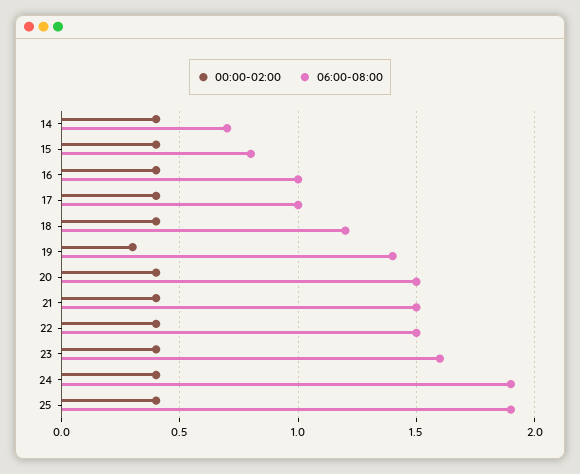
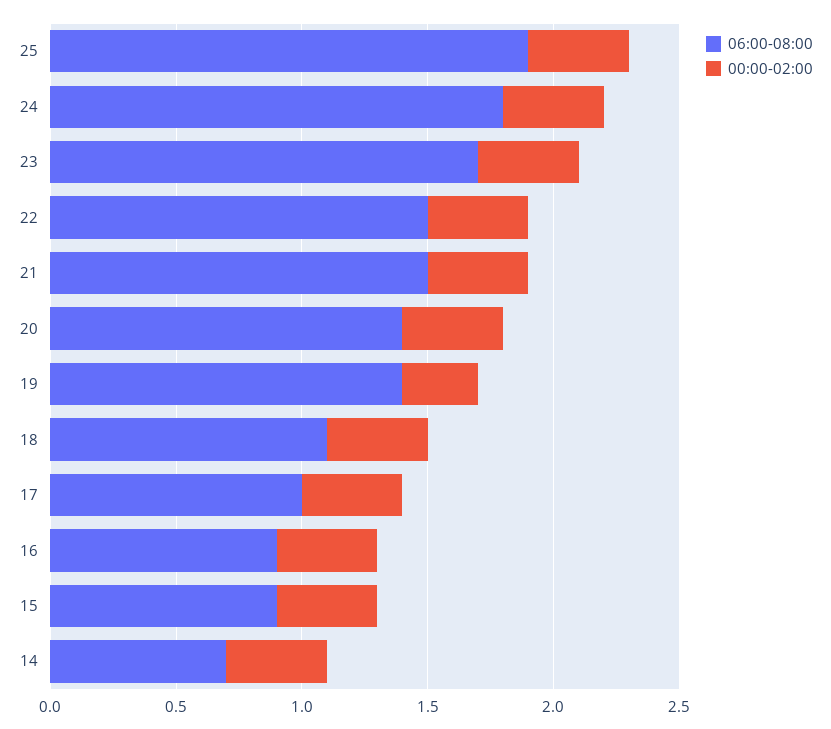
  {
    "00:00-02:00": {
      "14": 0.4,
      "15": 0.4,
      "16": 0.4,
      "17": 0.4,
      "18": 0.4,
      "19": 0.3,
      "20": 0.4,
      "21": 0.4,
      "22": 0.4,
      "23": 0.4,
      "24": 0.4,
      "25": 0.4
    },
    "06:00-08:00": {
      "14": 0.7,
-     "15": 0.8,
+     "15": 0.9,
-     "16": 1,
+     "16": 0.9,
      "17": 1,
-     "18": 1.2,
+     "18": 1.1,
      "19": 1.4,
-     "20": 1.5,
+     "20": 1.4,
      "21": 1.5,
      "22": 1.5,
-     "23": 1.6,
+     "23": 1.7,
-     "24": 1.9,
+     "24": 1.8,
      "25": 1.9
    }
  }

